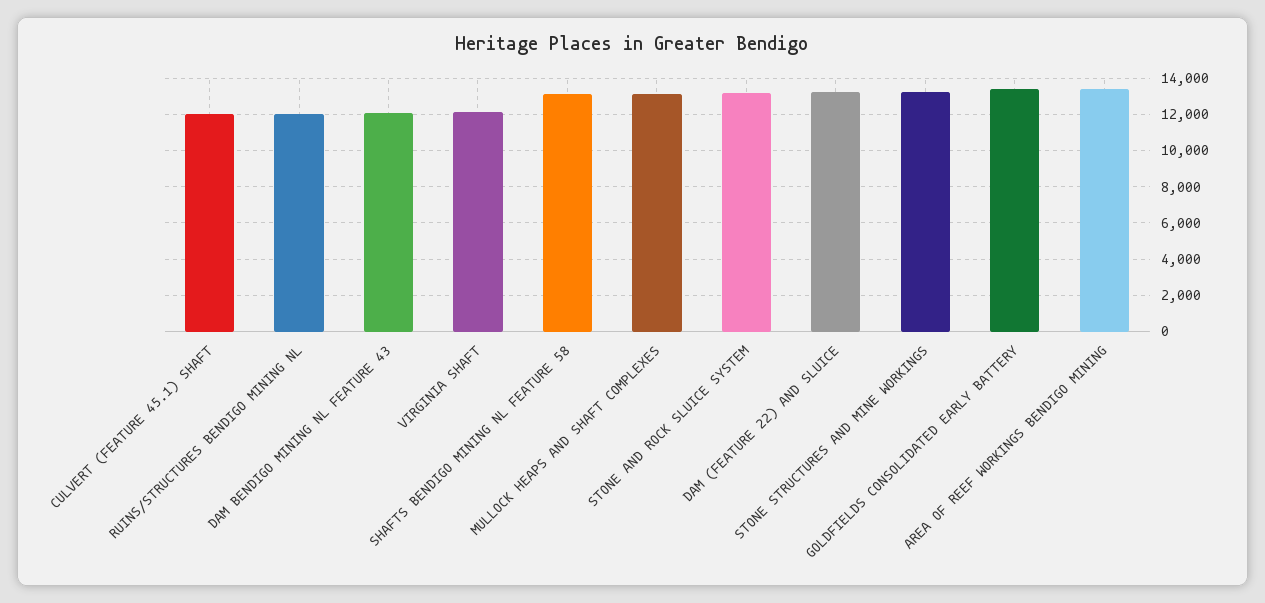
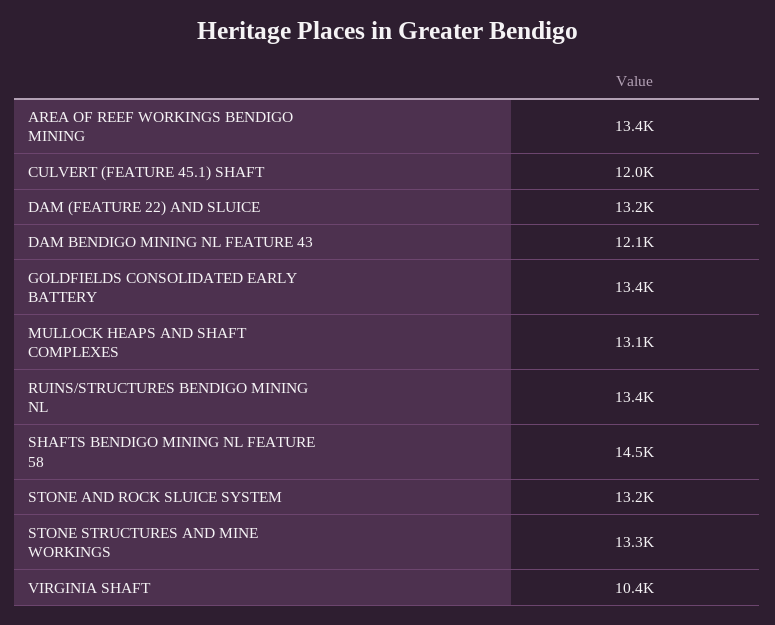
  {
    "CULVERT (FEATURE 45.1) SHAFT": 12000,
-   "RUINS/STRUCTURES BENDIGO MINING NL": 12000,
+   "RUINS/STRUCTURES BENDIGO MINING NL": 13400,
    "DAM BENDIGO MINING NL FEATURE 43": 12100,
-   "VIRGINIA SHAFT": 12000,
+   "VIRGINIA SHAFT": 10400,
-   "SHAFTS BENDIGO MINING NL FEATURE 58": 13000,
+   "SHAFTS BENDIGO MINING NL FEATURE 58": 14500,
    "MULLOCK HEAPS AND SHAFT COMPLEXES": 13100,
    "STONE AND ROCK SLUICE SYSTEM": 13200,
    "DAM (FEATURE 22) AND SLUICE": 13200,
    "STONE STRUCTURES AND MINE WORKINGS": 13300,
    "GOLDFIELDS CONSOLIDATED EARLY BATTERY": 13400,
    "AREA OF REEF WORKINGS BENDIGO MINING": 13400
  }

